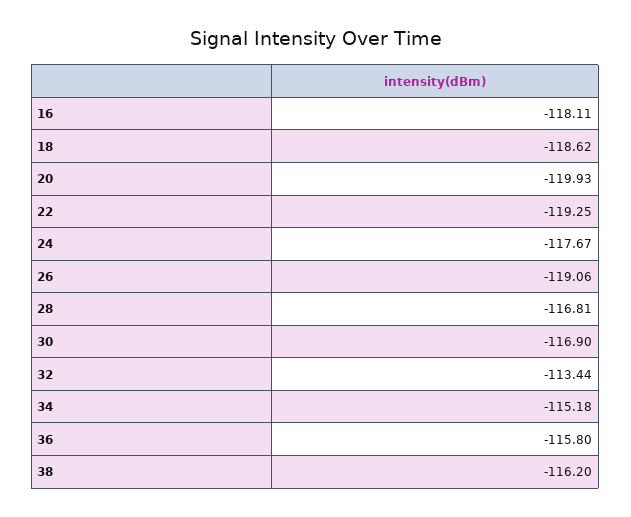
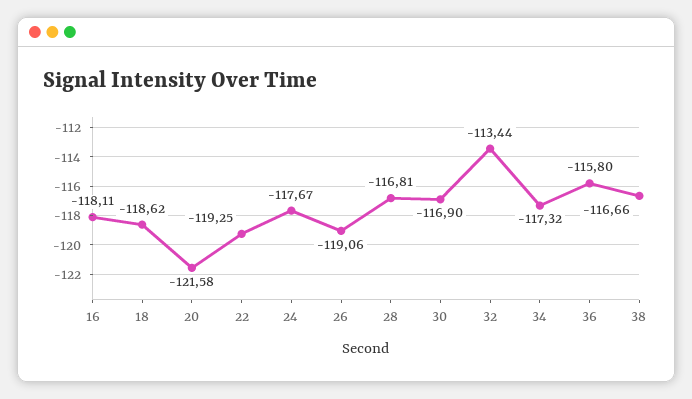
  {
    "16": -118.11,
    "18": -118.62,
-   "20": -119.93,
+   "20": -121.58,
    "22": -119.25,
    "24": -117.67,
    "26": -119.06,
    "28": -116.81,
    "30": -116.9,
    "32": -113.44,
-   "34": -115.18,
+   "34": -117.32,
    "36": -115.8,
-   "38": -116.2
+   "38": -116.66
  }

